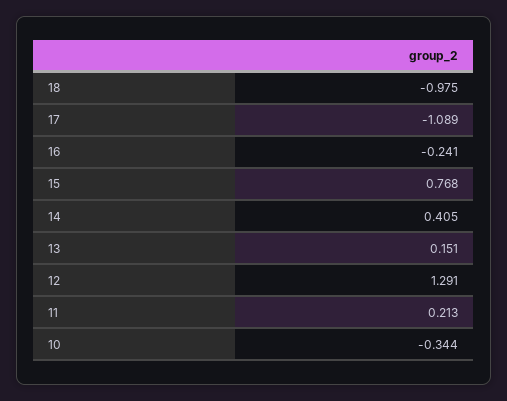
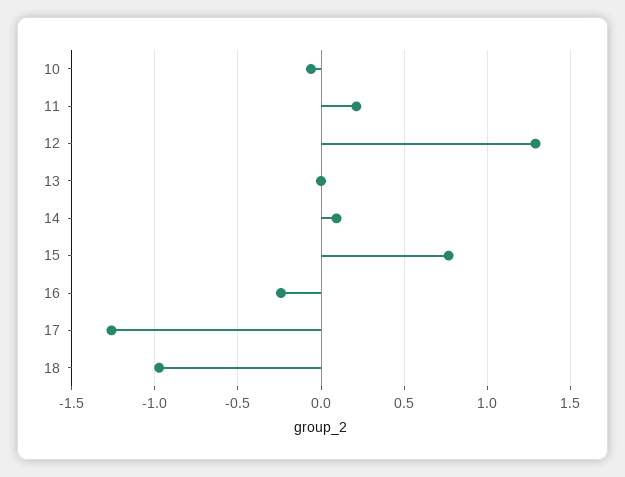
  {
    "18": -0.975,
-   "17": -1.089,
+   "17": -1.25,
    "16": -0.241,
    "15": 0.768,
-   "14": 0.405,
+   "14": 0.1,
-   "13": 0.151,
+   "13": 0,
    "12": 1.291,
    "11": 0.213,
-   "10": -0.344
+   "10": -0.05
  }

